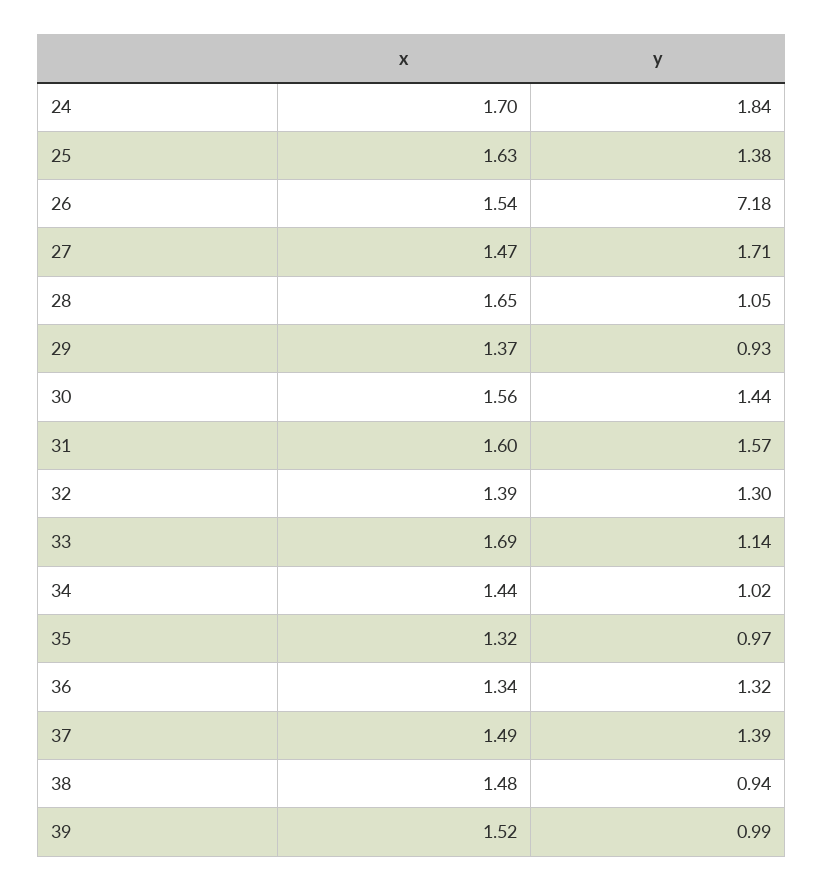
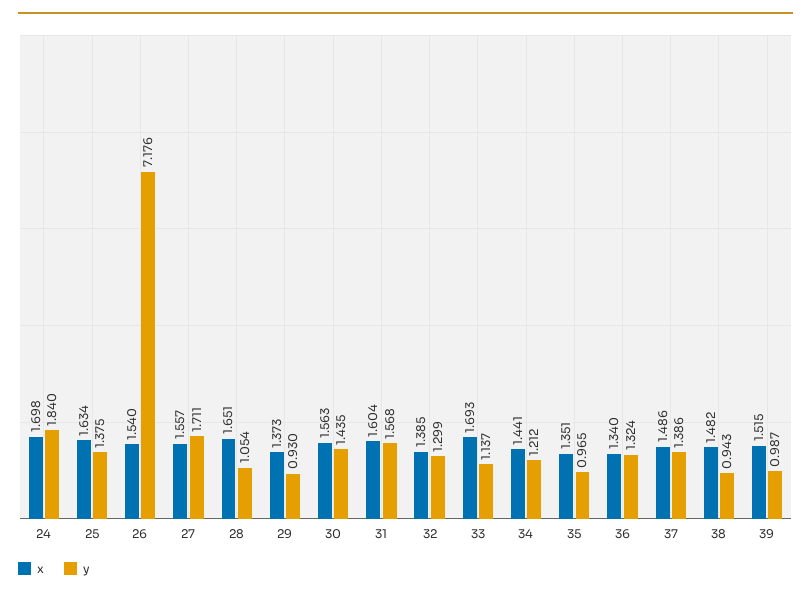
  {
    "x": {
      "24": 1.698,
      "25": 1.634,
      "26": 1.54,
-     "27": 1.47,
+     "27": 1.557,
      "28": 1.651,
      "29": 1.373,
      "30": 1.563,
      "31": 1.604,
      "32": 1.385,
      "33": 1.693,
      "34": 1.441,
-     "35": 1.32,
+     "35": 1.351,
      "36": 1.34,
      "37": 1.486,
      "38": 1.482,
      "39": 1.515
    },
    "y": {
      "24": 1.84,
      "25": 1.375,
      "26": 7.176,
      "27": 1.711,
      "28": 1.054,
      "29": 0.93,
      "30": 1.435,
      "31": 1.568,
      "32": 1.299,
      "33": 1.137,
-     "34": 1.02,
+     "34": 1.212,
      "35": 0.965,
      "36": 1.324,
      "37": 1.386,
      "38": 0.943,
      "39": 0.987
    }
  }

